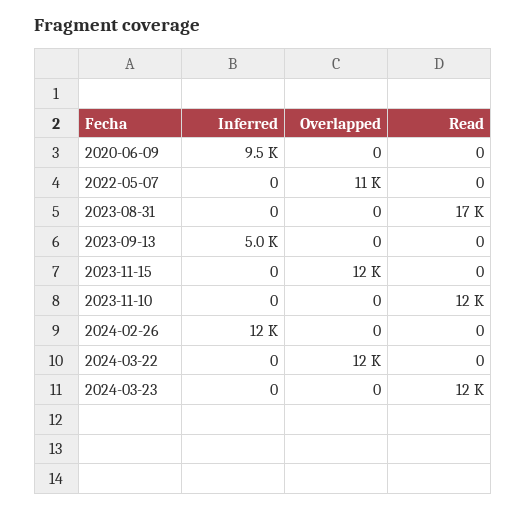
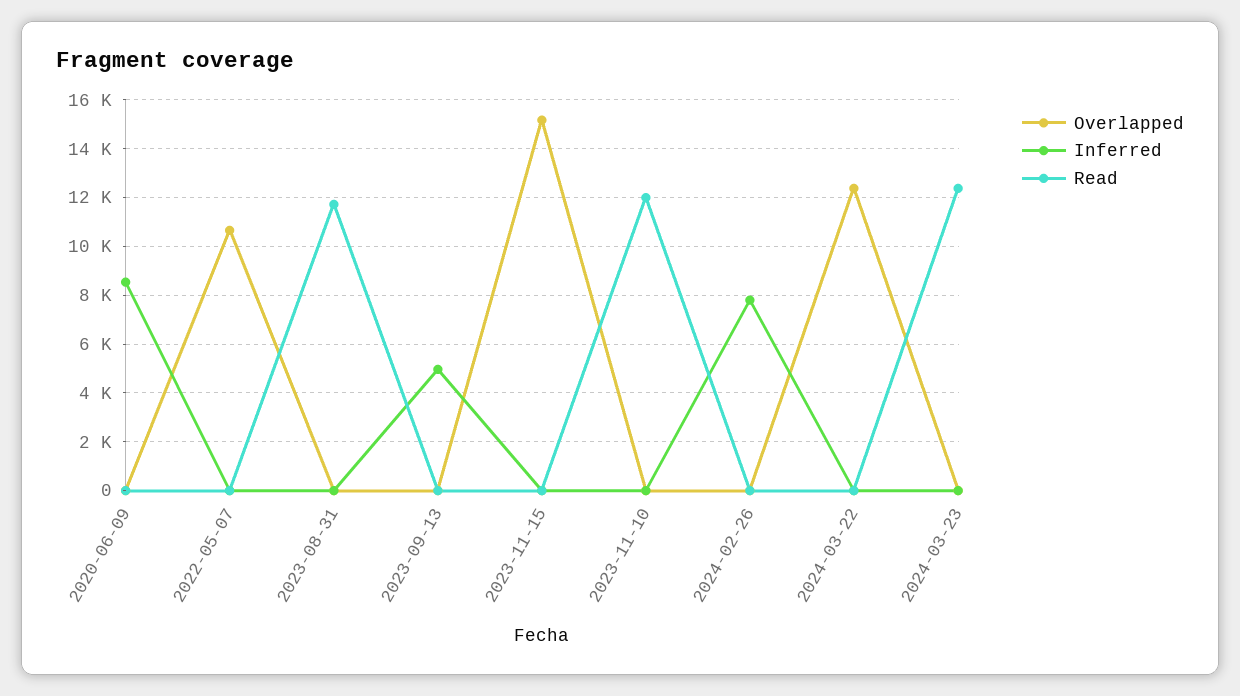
  {
    "Inferred": {
-     "2020-06-09": 9500,
+     "2020-06-09": 8500,
      "2022-05-07": 0,
      "2023-08-31": 0,
      "2023-09-13": 5000,
      "2023-11-15": 0,
      "2023-11-10": 0,
-     "2024-02-26": 12000,
+     "2024-02-26": 7750,
      "2024-03-22": 0,
      "2024-03-23": 0
    },
    "Overlapped": {
      "2020-06-09": 0,
      "2022-05-07": 11000,
      "2023-08-31": 0,
      "2023-09-13": 0,
-     "2023-11-15": 12000,
+     "2023-11-15": 15250,
      "2023-11-10": 0,
      "2024-02-26": 0,
      "2024-03-22": 12000,
      "2024-03-23": 0
    },
    "Read": {
      "2020-06-09": 0,
      "2022-05-07": 0,
-     "2023-08-31": 17000,
+     "2023-08-31": 11750,
      "2023-09-13": 0,
      "2023-11-15": 0,
      "2023-11-10": 12000,
      "2024-02-26": 0,
      "2024-03-22": 0,
      "2024-03-23": 12000
    }
  }

